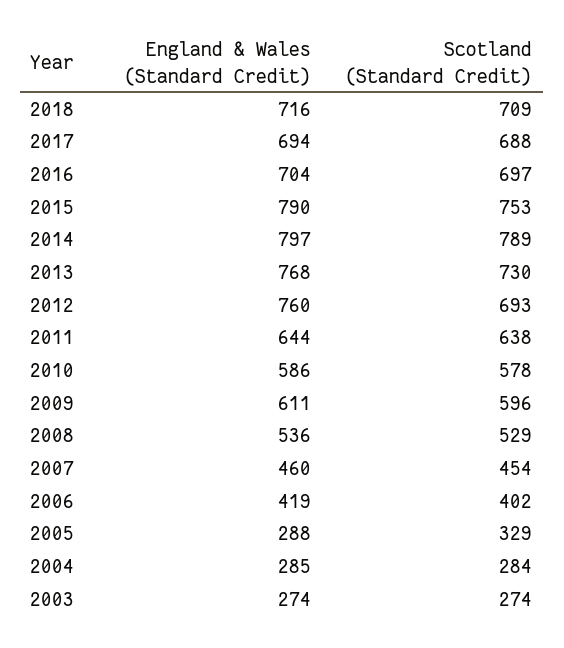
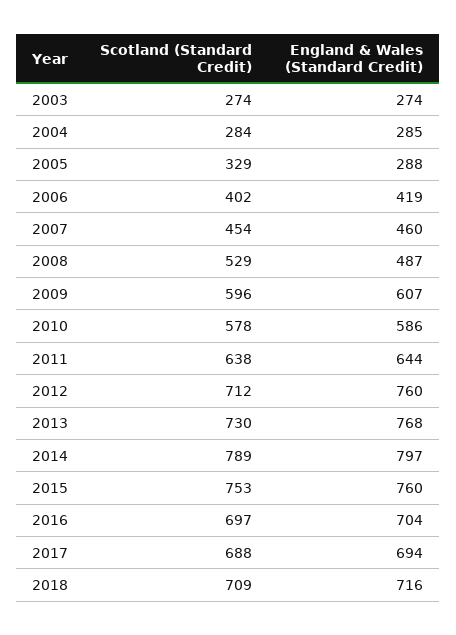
  {
    "England & Wales (Standard Credit)": {
      "2018": 716,
      "2017": 694,
      "2016": 704,
-     "2015": 790,
+     "2015": 760,
      "2014": 797,
      "2013": 768,
      "2012": 760,
      "2011": 644,
      "2010": 586,
-     "2009": 611,
+     "2009": 607,
-     "2008": 536,
+     "2008": 487,
      "2007": 460,
      "2006": 419,
      "2005": 288,
      "2004": 285,
      "2003": 274
    },
    "Scotland (Standard Credit)": {
      "2018": 709,
      "2017": 688,
      "2016": 697,
      "2015": 753,
      "2014": 789,
      "2013": 730,
-     "2012": 693,
+     "2012": 712,
      "2011": 638,
      "2010": 578,
      "2009": 596,
      "2008": 529,
      "2007": 454,
      "2006": 402,
      "2005": 329,
      "2004": 284,
      "2003": 274
    }
  }

